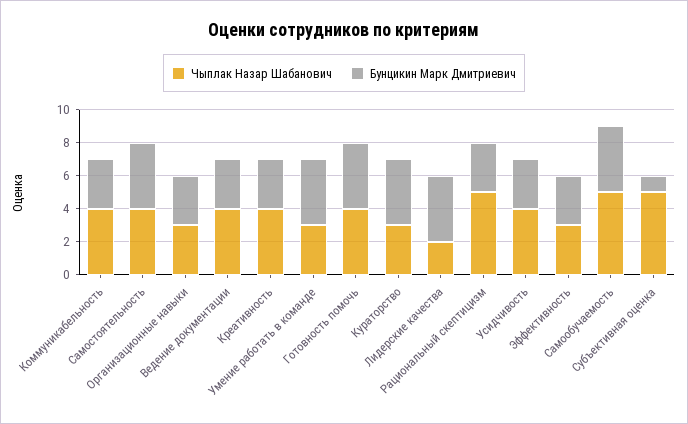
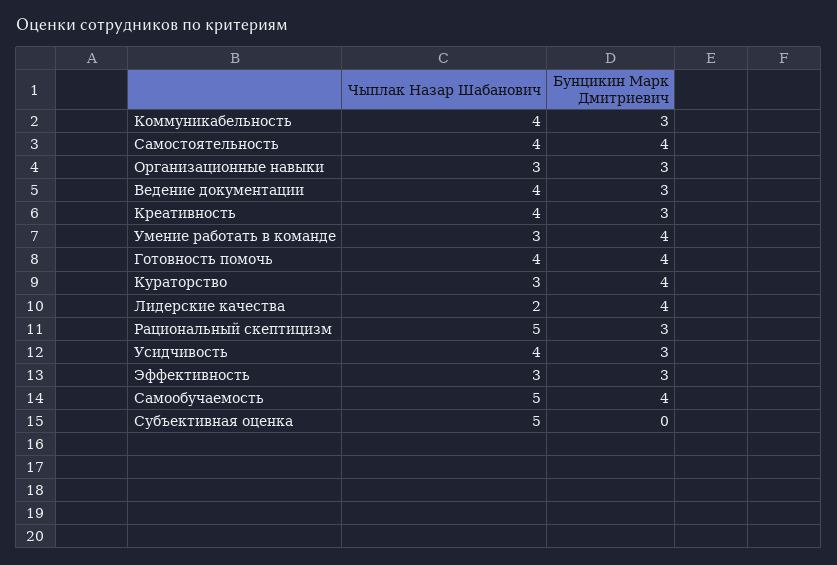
  {
    "Чыплак Назар Шабанович": {
      "Коммуникабельность": 4,
      "Самостоятельность": 4,
      "Организационные навыки": 3,
      "Ведение документации": 4,
      "Креативность": 4,
      "Умение работать в команде": 3,
      "Готовность помочь": 4,
      "Кураторство": 3,
      "Лидерские качества": 2,
      "Рациональный скептицизм": 5,
      "Усидчивость": 4,
      "Эффективность": 3,
      "Самообучаемость": 5,
      "Субъективная оценка": 5
    },
    "Бунцикин Марк Дмитриевич": {
      "Коммуникабельность": 3,
      "Самостоятельность": 4,
      "Организационные навыки": 3,
      "Ведение документации": 3,
      "Креативность": 3,
      "Умение работать в команде": 4,
      "Готовность помочь": 4,
      "Кураторство": 4,
      "Лидерские качества": 4,
      "Рациональный скептицизм": 3,
      "Усидчивость": 3,
      "Эффективность": 3,
      "Самообучаемость": 4,
-     "Субъективная оценка": 1
+     "Субъективная оценка": 0
    }
  }

